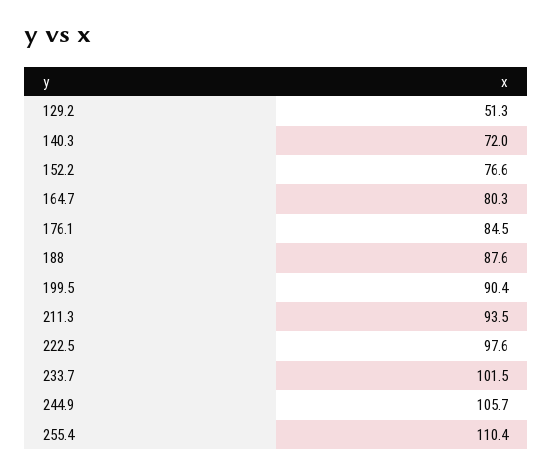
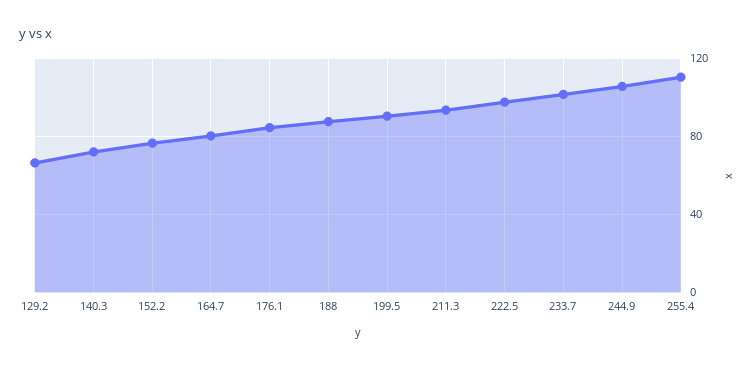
  {
-   "129.2": 51.3,
+   "129.2": 65,
    "140.3": 72,
    "152.2": 76.6,
    "164.7": 80.3,
    "176.1": 84.5,
    "188": 87.6,
    "199.5": 90.4,
    "211.3": 93.5,
    "222.5": 97.6,
    "233.7": 101.5,
    "244.9": 105.7,
    "255.4": 110.4
  }

